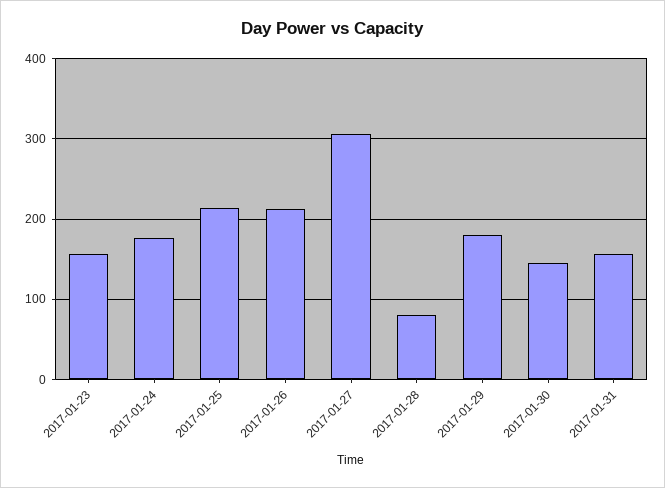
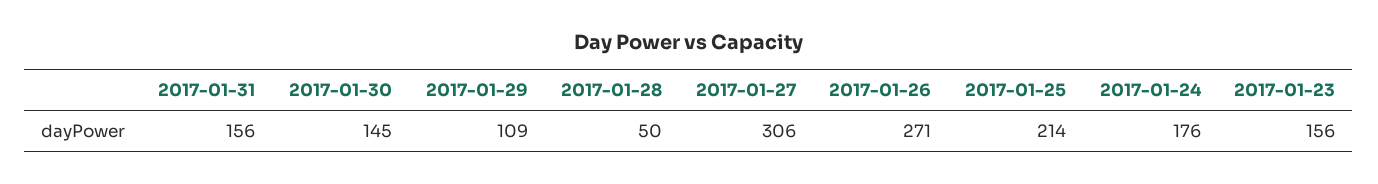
  {
    "2017-01-23": 156,
    "2017-01-24": 176,
    "2017-01-25": 214,
-   "2017-01-26": 210,
+   "2017-01-26": 271,
    "2017-01-27": 306,
-   "2017-01-28": 80,
+   "2017-01-28": 50,
-   "2017-01-29": 180,
+   "2017-01-29": 109,
    "2017-01-30": 145,
    "2017-01-31": 156
  }

